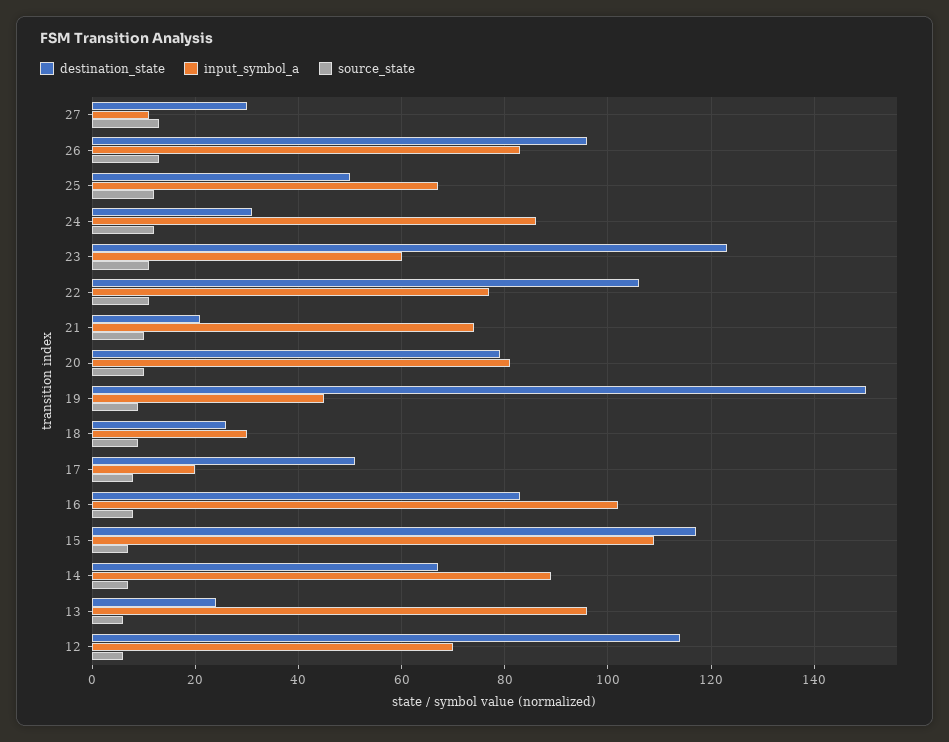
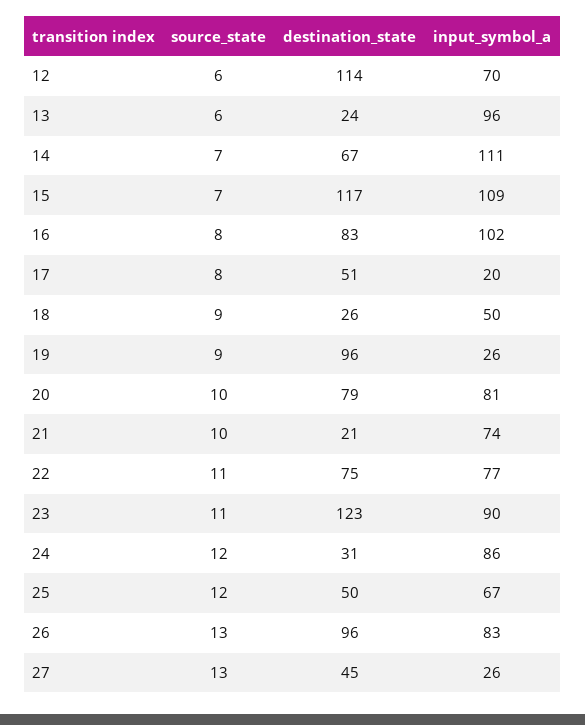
  {
    "destination_state": {
-     "27": 30,
+     "27": 45,
      "26": 96,
      "25": 50,
      "24": 31,
      "23": 123,
-     "22": 105,
+     "22": 75,
      "21": 21,
      "20": 79,
-     "19": 150,
+     "19": 96,
      "18": 26,
      "17": 51,
      "16": 83,
      "15": 117,
      "14": 67,
      "13": 24,
      "12": 114
    },
    "input_symbol_a": {
-     "27": 10,
+     "27": 26,
      "26": 83,
      "25": 67,
      "24": 86,
-     "23": 60,
+     "23": 90,
      "22": 77,
      "21": 74,
      "20": 81,
-     "19": 45,
+     "19": 26,
-     "18": 30,
+     "18": 50,
      "17": 20,
      "16": 102,
      "15": 109,
-     "14": 90,
+     "14": 111,
      "13": 96,
      "12": 70
    },
    "source_state": {
      "27": 13,
      "26": 13,
      "25": 12,
      "24": 12,
      "23": 11,
      "22": 11,
      "21": 10,
      "20": 10,
      "19": 9,
      "18": 9,
      "17": 8,
      "16": 8,
      "15": 7,
      "14": 7,
      "13": 6,
      "12": 6
    }
  }

